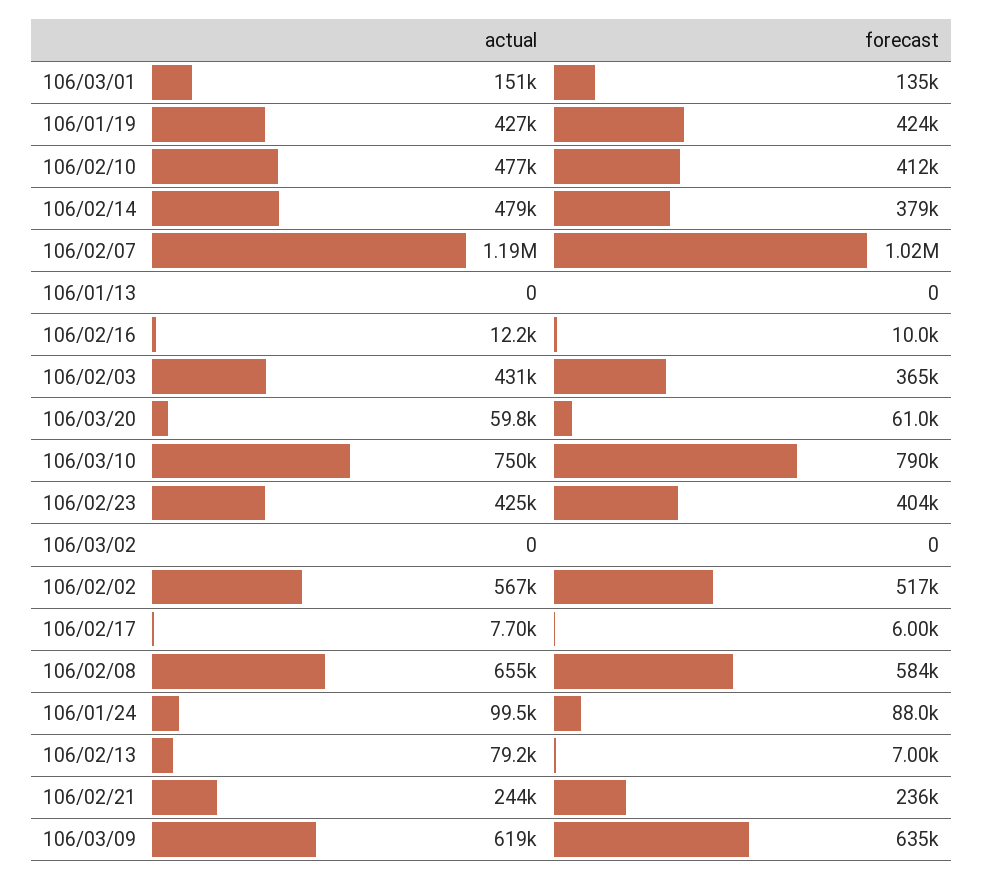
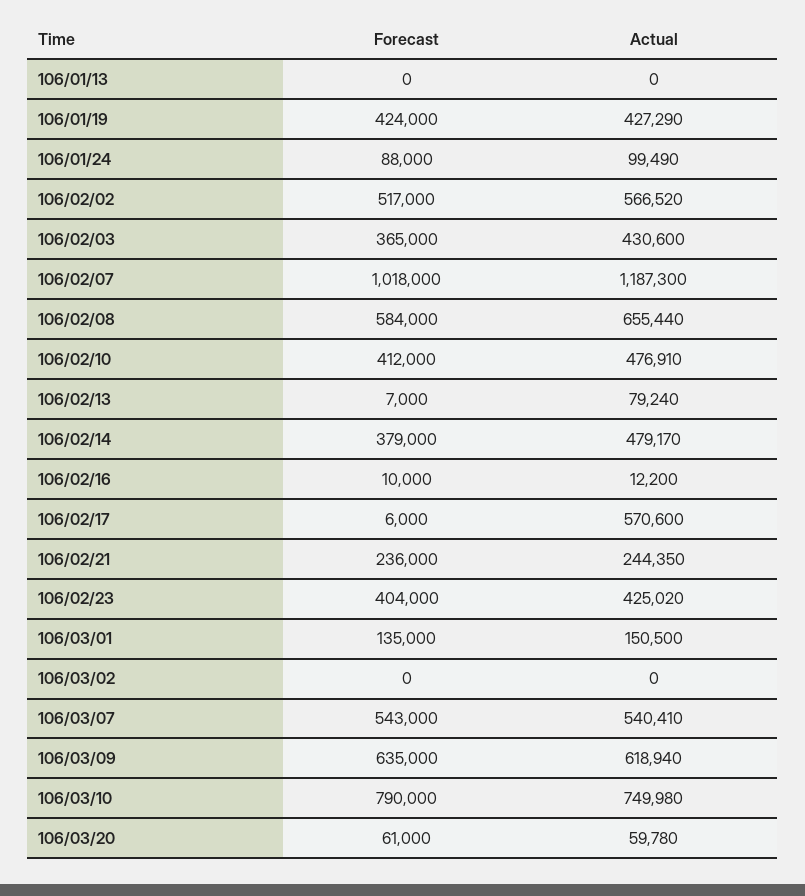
  {
    "actual": {
      "106/03/01": 150500,
      "106/01/19": 427290,
      "106/02/10": 476910,
      "106/02/14": 479170,
      "106/02/07": 1187300,
      "106/01/13": 0,
      "106/02/16": 12200,
      "106/02/03": 430600,
      "106/03/20": 59780,
      "106/03/10": 749980,
      "106/02/23": 425020,
      "106/03/02": 0,
      "106/02/02": 566520,
-     "106/02/17": 7700,
+     "106/02/17": 570600,
      "106/02/08": 655440,
      "106/01/24": 99490,
      "106/02/13": 79240,
      "106/02/21": 244350,
-     "106/03/09": 618940
+     "106/03/09": 618940,
+     "106/03/07": 540410
    },
    "forecast": {
      "106/03/01": 135000,
      "106/01/19": 424000,
      "106/02/10": 412000,
      "106/02/14": 379000,
      "106/02/07": 1018000,
      "106/01/13": 0,
      "106/02/16": 10000,
      "106/02/03": 365000,
      "106/03/20": 61000,
      "106/03/10": 790000,
      "106/02/23": 404000,
      "106/03/02": 0,
      "106/02/02": 517000,
      "106/02/17": 6000,
      "106/02/08": 584000,
      "106/01/24": 88000,
      "106/02/13": 7000,
      "106/02/21": 236000,
-     "106/03/09": 635000
+     "106/03/09": 635000,
+     "106/03/07": 543000
    }
  }

